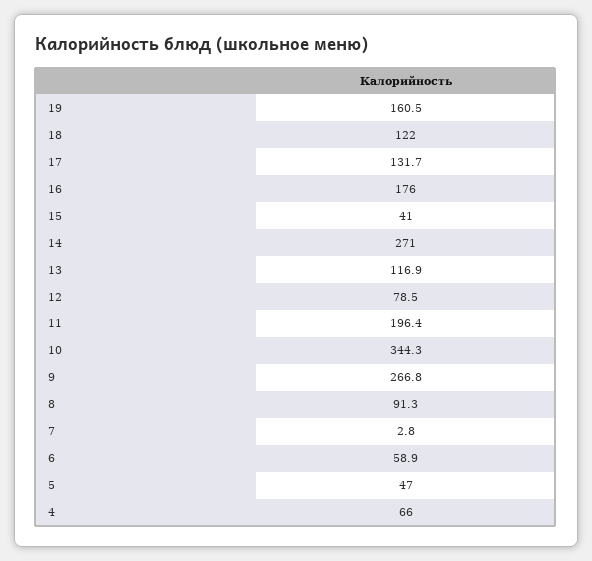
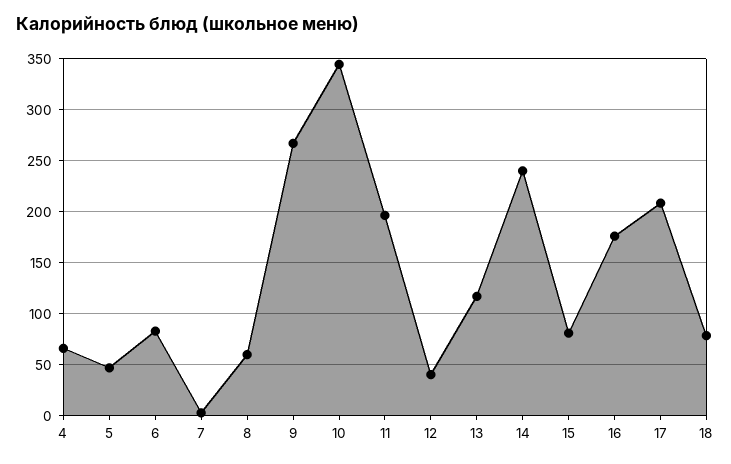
  {
-   "19": 160.5,
-   "18": 122,
+   "18": 80,
-   "17": 131.7,
+   "17": 210,
    "16": 176,
-   "15": 41,
+   "15": 80,
-   "14": 271,
+   "14": 240,
    "13": 116.9,
-   "12": 78.5,
+   "12": 40,
    "11": 196.4,
    "10": 344.3,
    "9": 266.8,
-   "8": 91.3,
+   "8": 60,
    "7": 2.8,
-   "6": 58.9,
+   "6": 80,
    "5": 47,
    "4": 66
  }

